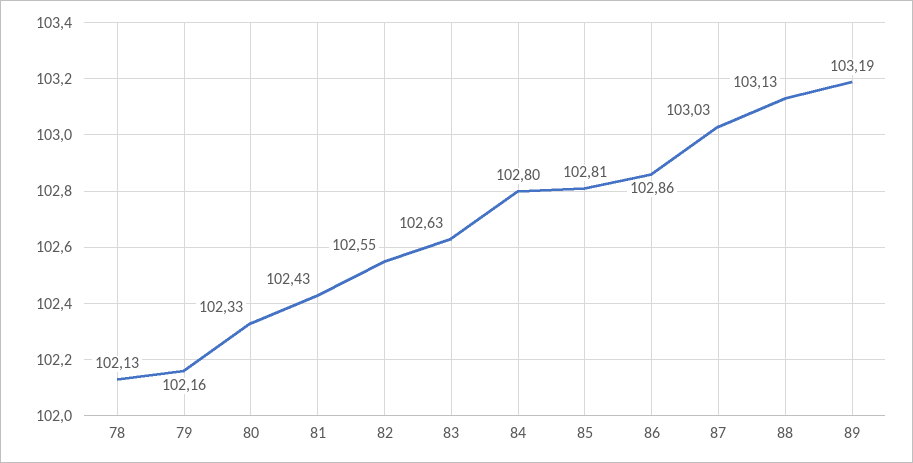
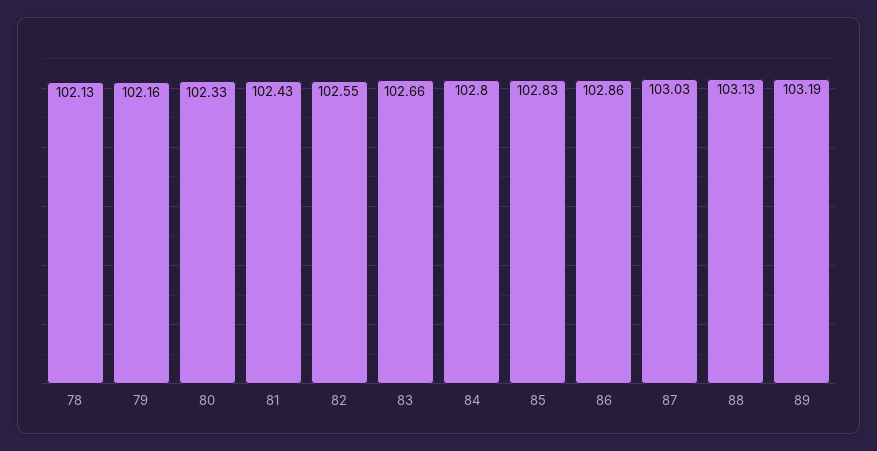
  {
    "78": 102.13,
    "79": 102.16,
    "80": 102.33,
    "81": 102.43,
    "82": 102.55,
-   "83": 102.63,
+   "83": 102.66,
    "84": 102.8,
-   "85": 102.81,
+   "85": 102.83,
    "86": 102.86,
    "87": 103.03,
    "88": 103.13,
    "89": 103.19
  }

